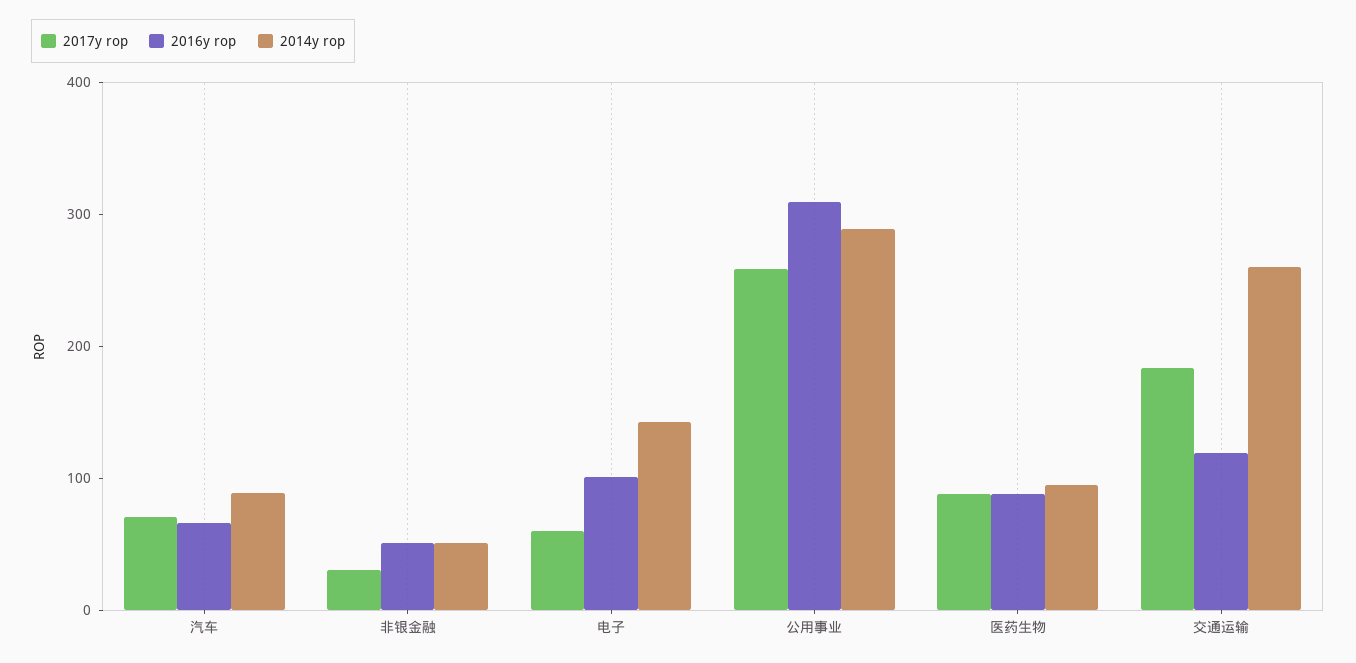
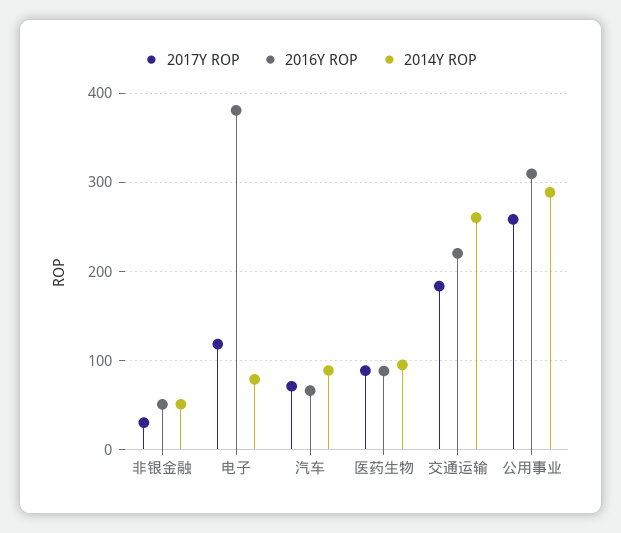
  {
    "2017y rop": {
      "汽车": 70,
      "非银金融": 30,
-     "电子": 60,
+     "电子": 120,
      "公用事业": 260,
      "医药生物": 90,
      "交通运输": 180
    },
    "2016y rop": {
      "汽车": 70,
      "非银金融": 50,
-     "电子": 100,
+     "电子": 380,
      "公用事业": 310,
      "医药生物": 90,
-     "交通运输": 120
+     "交通运输": 220
    },
    "2014y rop": {
      "汽车": 90,
      "非银金融": 50,
-     "电子": 140,
+     "电子": 80,
      "公用事业": 290,
      "医药生物": 100,
      "交通运输": 260
    }
  }

